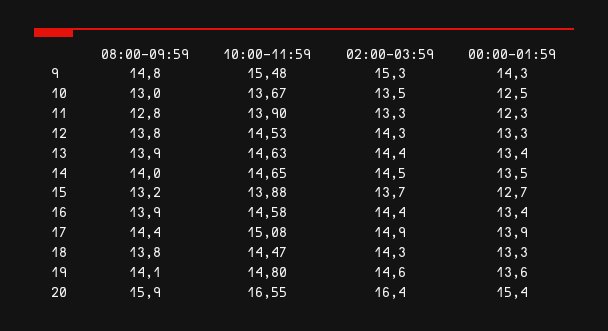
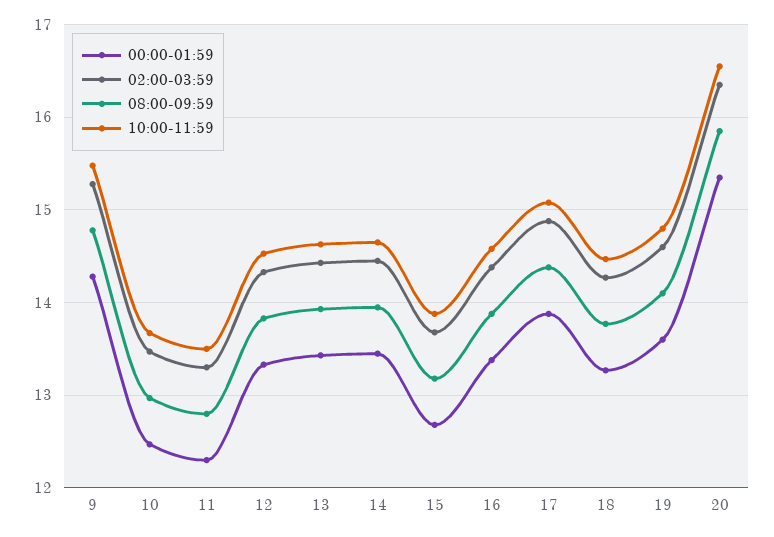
  {
    "08:00-09:59": {
      "9": 14.8,
      "10": 13,
      "11": 12.8,
      "12": 13.8,
      "13": 13.9,
      "14": 14,
      "15": 13.2,
      "16": 13.9,
      "17": 14.4,
      "18": 13.8,
      "19": 14.1,
      "20": 15.9
    },
    "10:00-11:59": {
      "9": 15.48,
      "10": 13.67,
-     "11": 13.9,
+     "11": 13.5,
      "12": 14.53,
      "13": 14.63,
      "14": 14.65,
      "15": 13.88,
      "16": 14.58,
      "17": 15.08,
      "18": 14.47,
      "19": 14.8,
      "20": 16.55
    },
    "02:00-03:59": {
      "9": 15.3,
      "10": 13.5,
      "11": 13.3,
      "12": 14.3,
      "13": 14.4,
      "14": 14.5,
      "15": 13.7,
      "16": 14.4,
      "17": 14.9,
      "18": 14.3,
      "19": 14.6,
      "20": 16.4
    },
    "00:00-01:59": {
      "9": 14.3,
      "10": 12.5,
      "11": 12.3,
      "12": 13.3,
      "13": 13.4,
      "14": 13.5,
      "15": 12.7,
      "16": 13.4,
      "17": 13.9,
      "18": 13.3,
      "19": 13.6,
      "20": 15.4
    }
  }

